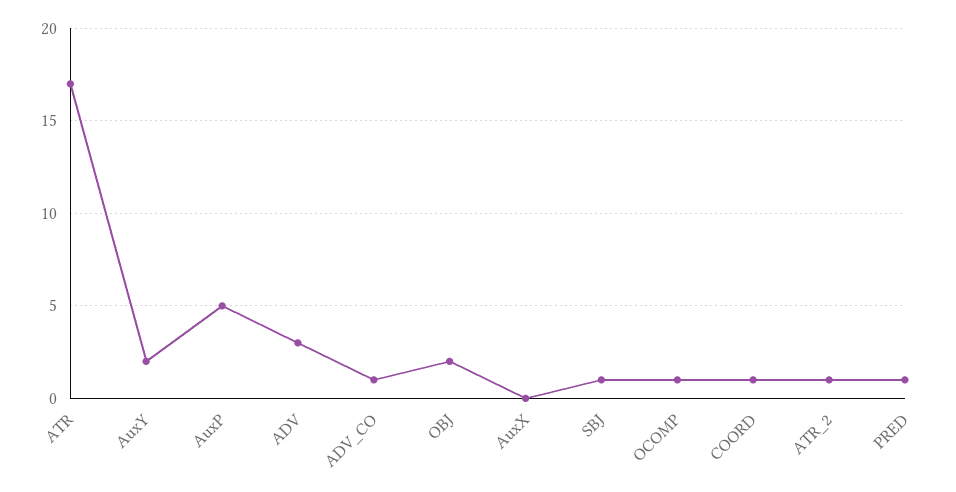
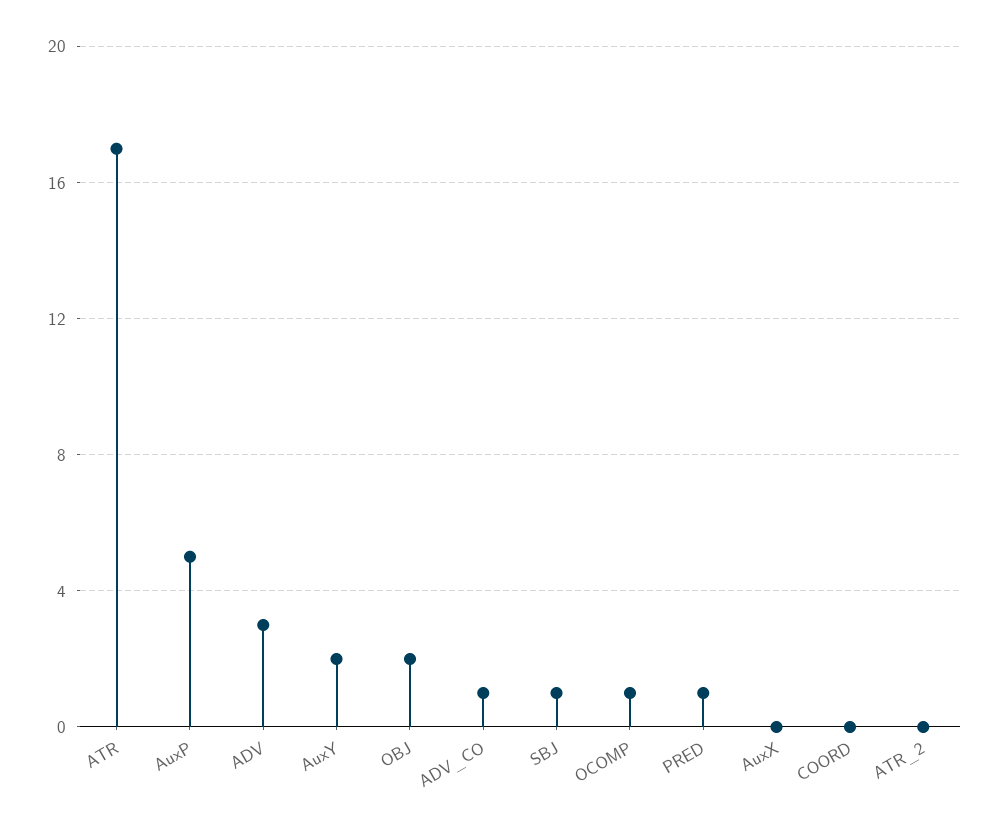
  {
    "ATR": 17,
    "AuxY": 2,
    "AuxP": 5,
    "ADV": 3,
    "ADV_CO": 1,
    "OBJ": 2,
    "AuxX": 0,
    "SBJ": 1,
    "OCOMP": 1,
-   "COORD": 1,
+   "COORD": 0,
-   "ATR_2": 1,
+   "ATR_2": 0,
    "PRED": 1
  }

